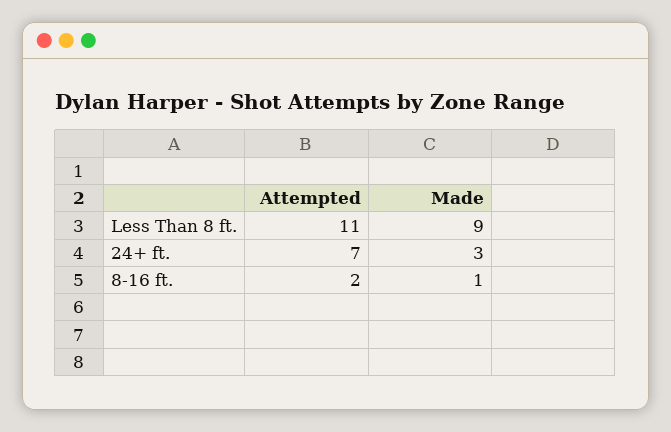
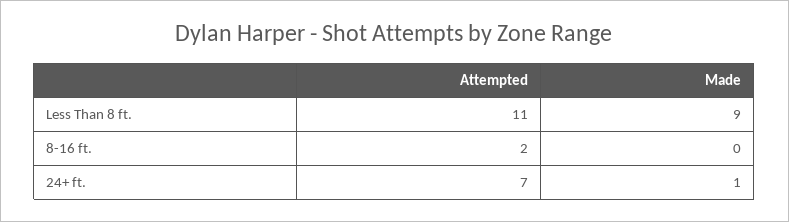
  {
    "Attempted": {
      "Less Than 8 ft.": 11,
      "24+ ft.": 7,
      "8-16 ft.": 2
    },
    "Made": {
      "Less Than 8 ft.": 9,
-     "24+ ft.": 3,
+     "24+ ft.": 1,
-     "8-16 ft.": 1
+     "8-16 ft.": 0
    }
  }

